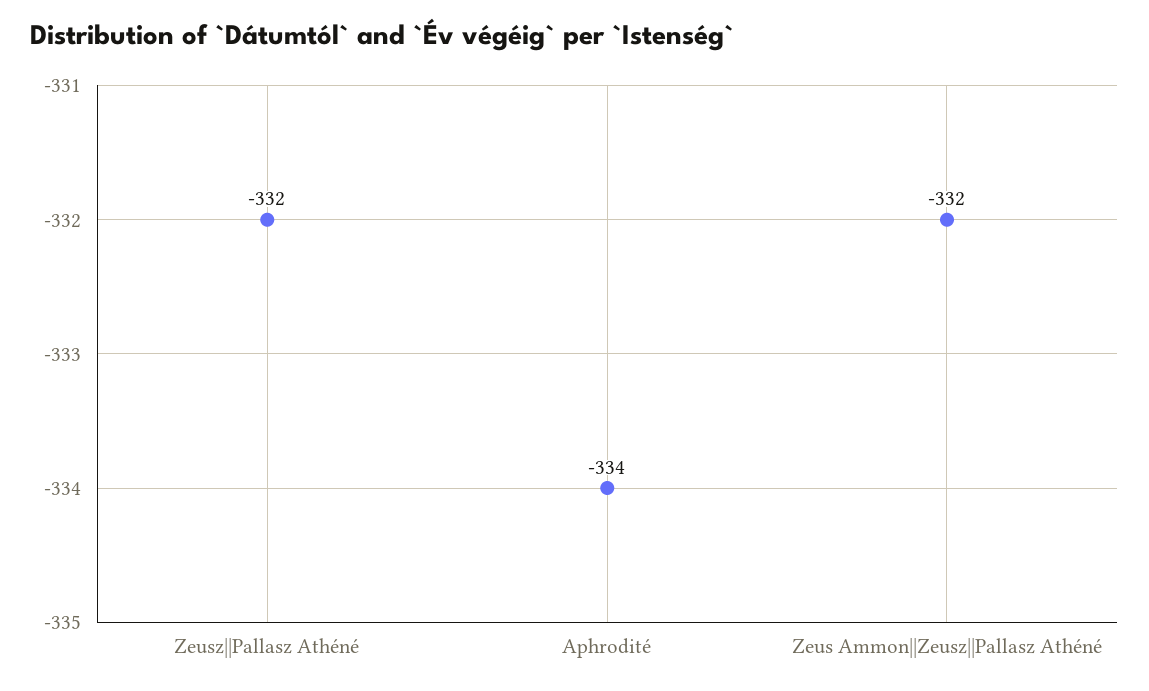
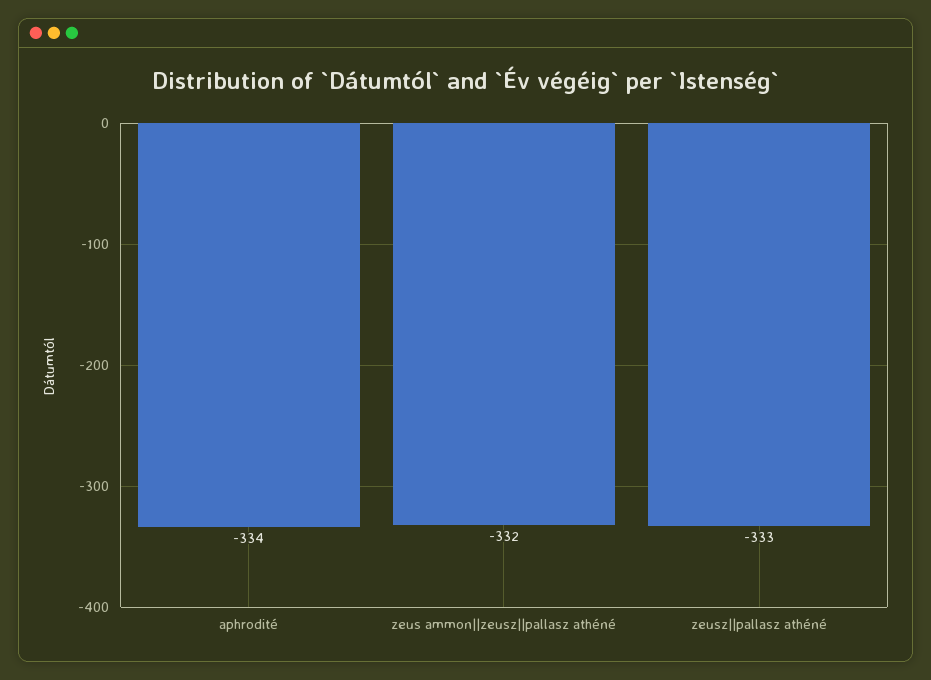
  {
-   "Zeusz||Pallasz Athéné": -332,
+   "Zeusz||Pallasz Athéné": -333,
    "Aphrodité": -334,
    "Zeus Ammon||Zeusz||Pallasz Athéné": -332
  }

